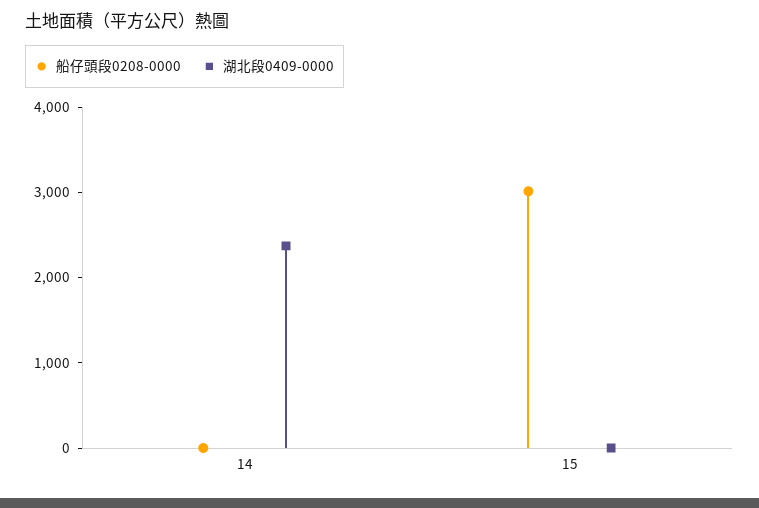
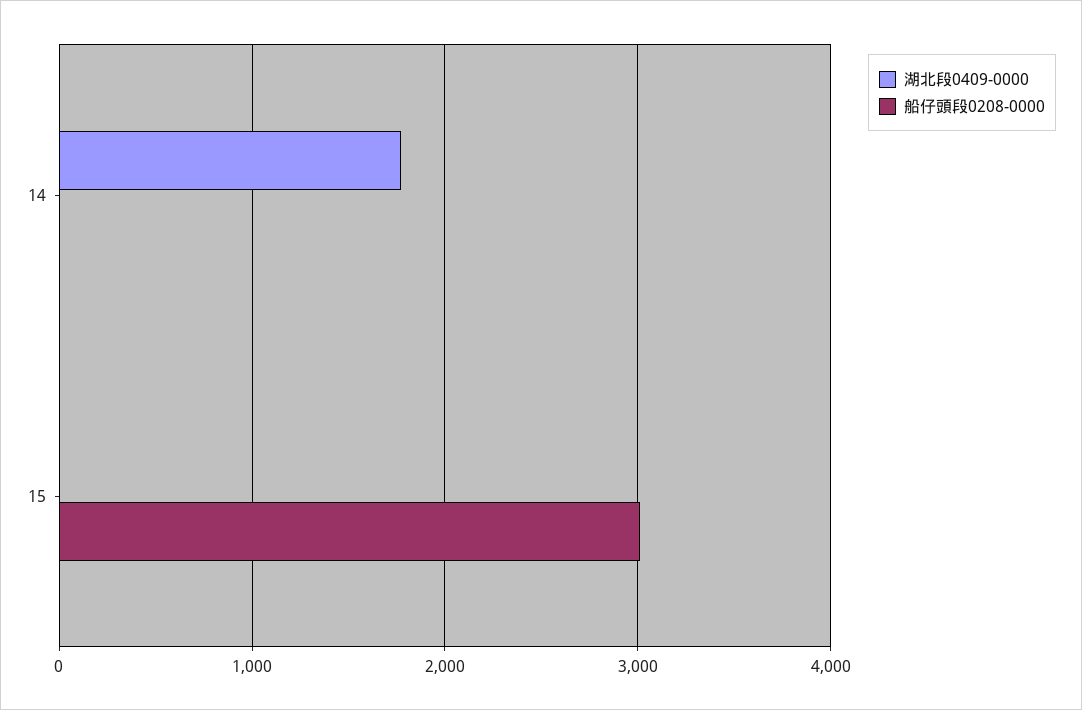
  {
    "船仔頭段0208-0000": {
      "14": 0,
      "15": 3000
    },
    "湖北段0409-0000": {
-     "14": 2400,
+     "14": 1800,
      "15": 0
    }
  }

